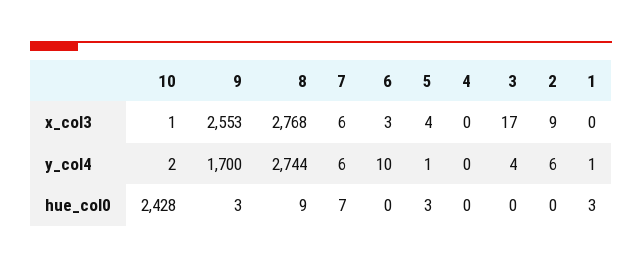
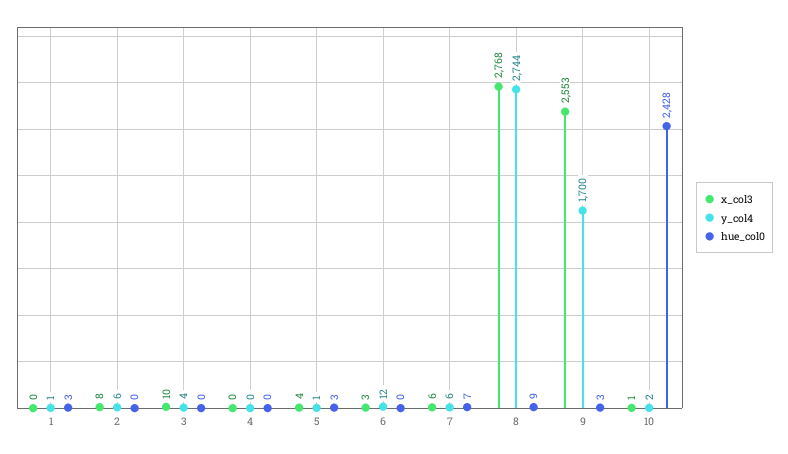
  {
    "x_col3": {
      "10": 1,
      "9": 2553,
      "8": 2768,
      "7": 6,
      "6": 3,
      "5": 4,
      "4": 0,
-     "3": 17,
+     "3": 10,
-     "2": 9,
+     "2": 8,
      "1": 0
    },
    "y_col4": {
      "10": 2,
      "9": 1700,
      "8": 2744,
      "7": 6,
-     "6": 10,
+     "6": 12,
      "5": 1,
      "4": 0,
      "3": 4,
      "2": 6,
      "1": 1
    },
    "hue_col0": {
      "10": 2428,
      "9": 3,
      "8": 9,
      "7": 7,
      "6": 0,
      "5": 3,
      "4": 0,
      "3": 0,
      "2": 0,
      "1": 3
    }
  }

